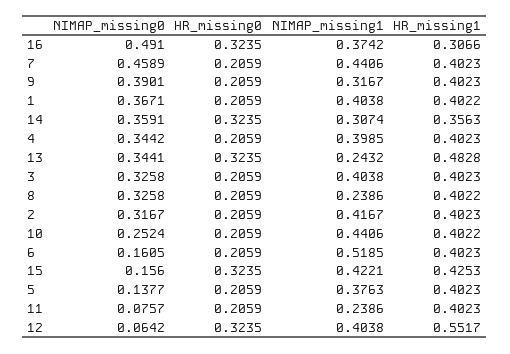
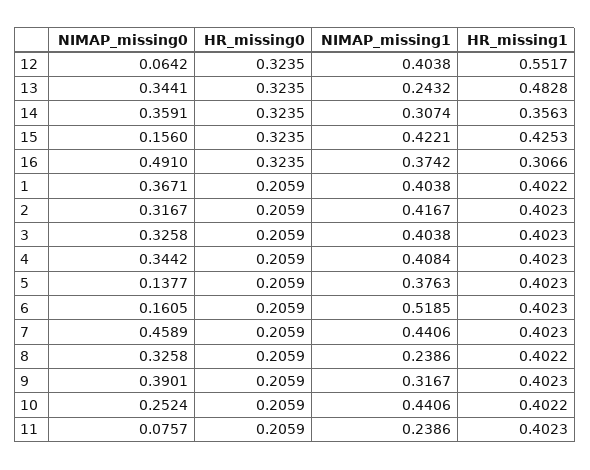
  {
    "NIMAP_missing0": {
      "16": 0.491,
      "7": 0.4589,
      "9": 0.3901,
      "1": 0.3671,
      "14": 0.3591,
      "4": 0.3442,
      "13": 0.3441,
      "3": 0.3258,
      "8": 0.3258,
      "2": 0.3167,
      "10": 0.2524,
      "6": 0.1605,
      "15": 0.156,
      "5": 0.1377,
      "11": 0.0757,
      "12": 0.0642
    },
    "HR_missing0": {
      "16": 0.3235,
      "7": 0.2059,
      "9": 0.2059,
      "1": 0.2059,
      "14": 0.3235,
      "4": 0.2059,
      "13": 0.3235,
      "3": 0.2059,
      "8": 0.2059,
      "2": 0.2059,
      "10": 0.2059,
      "6": 0.2059,
      "15": 0.3235,
      "5": 0.2059,
      "11": 0.2059,
      "12": 0.3235
    },
    "NIMAP_missing1": {
      "16": 0.3742,
      "7": 0.4406,
      "9": 0.3167,
      "1": 0.4038,
      "14": 0.3074,
-     "4": 0.3985,
+     "4": 0.4084,
      "13": 0.2432,
      "3": 0.4038,
      "8": 0.2386,
      "2": 0.4167,
      "10": 0.4406,
      "6": 0.5185,
      "15": 0.4221,
      "5": 0.3763,
      "11": 0.2386,
      "12": 0.4038
    },
    "HR_missing1": {
      "16": 0.3066,
      "7": 0.4023,
      "9": 0.4023,
      "1": 0.4022,
      "14": 0.3563,
      "4": 0.4023,
      "13": 0.4828,
      "3": 0.4023,
      "8": 0.4022,
      "2": 0.4023,
      "10": 0.4022,
      "6": 0.4023,
      "15": 0.4253,
      "5": 0.4023,
      "11": 0.4023,
      "12": 0.5517
    }
  }

